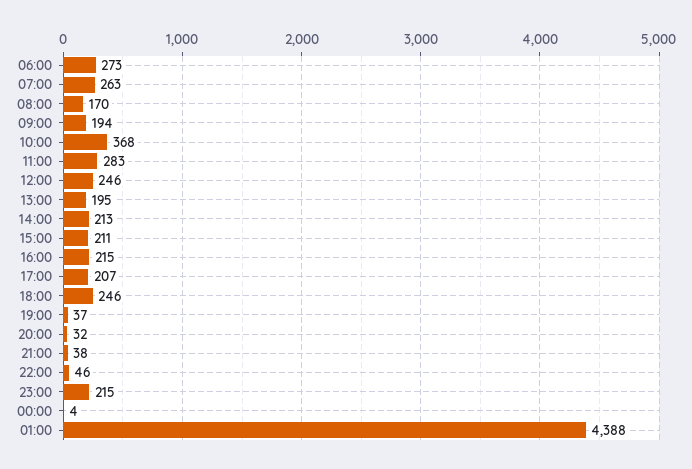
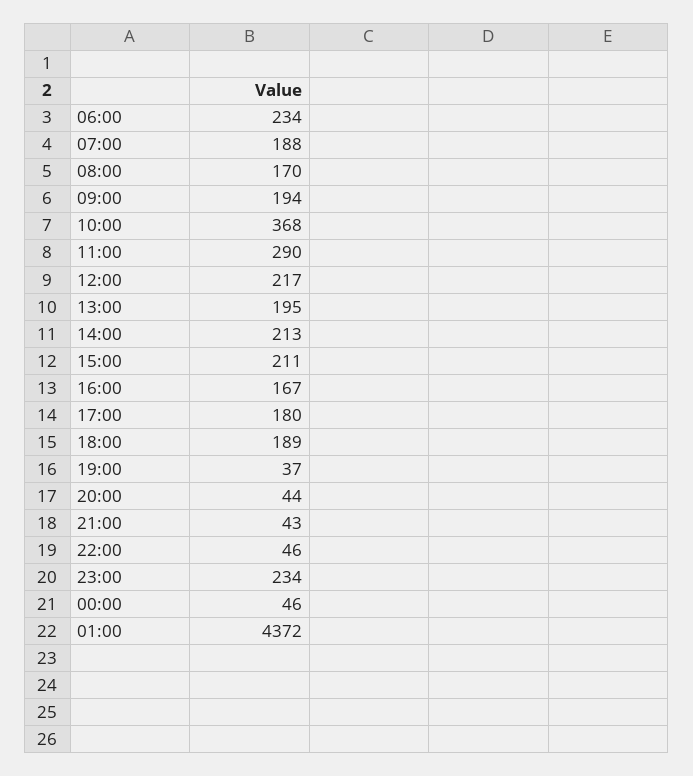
  {
-   "06:00": 273,
+   "06:00": 234,
-   "07:00": 263,
+   "07:00": 188,
    "08:00": 170,
    "09:00": 194,
    "10:00": 368,
-   "11:00": 283,
+   "11:00": 290,
-   "12:00": 246,
+   "12:00": 217,
    "13:00": 195,
    "14:00": 213,
    "15:00": 211,
-   "16:00": 215,
+   "16:00": 167,
-   "17:00": 207,
+   "17:00": 180,
-   "18:00": 246,
+   "18:00": 189,
    "19:00": 37,
-   "20:00": 32,
+   "20:00": 44,
-   "21:00": 38,
+   "21:00": 43,
    "22:00": 46,
-   "23:00": 215,
+   "23:00": 234,
-   "00:00": 4,
+   "00:00": 46,
-   "01:00": 4388
+   "01:00": 4372
  }

